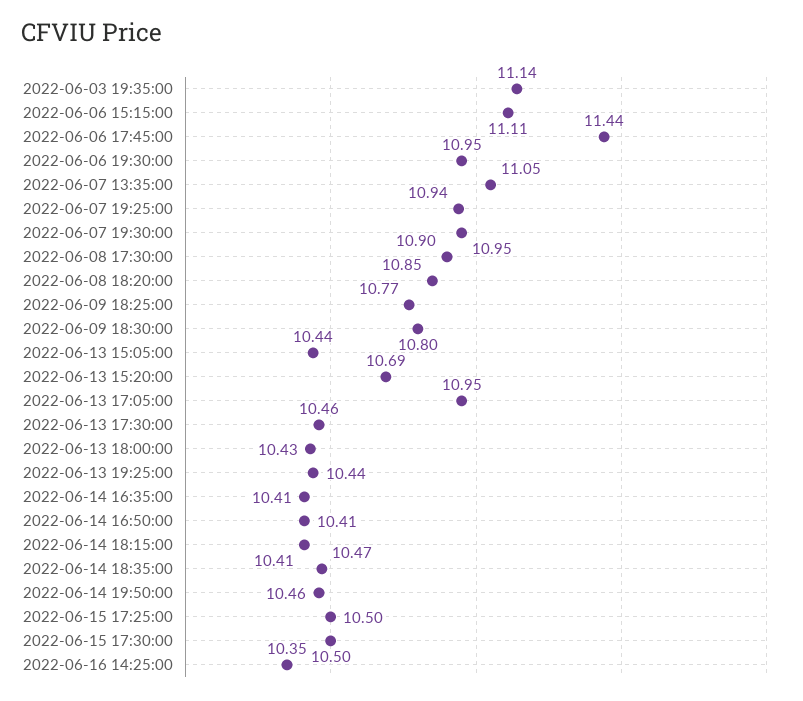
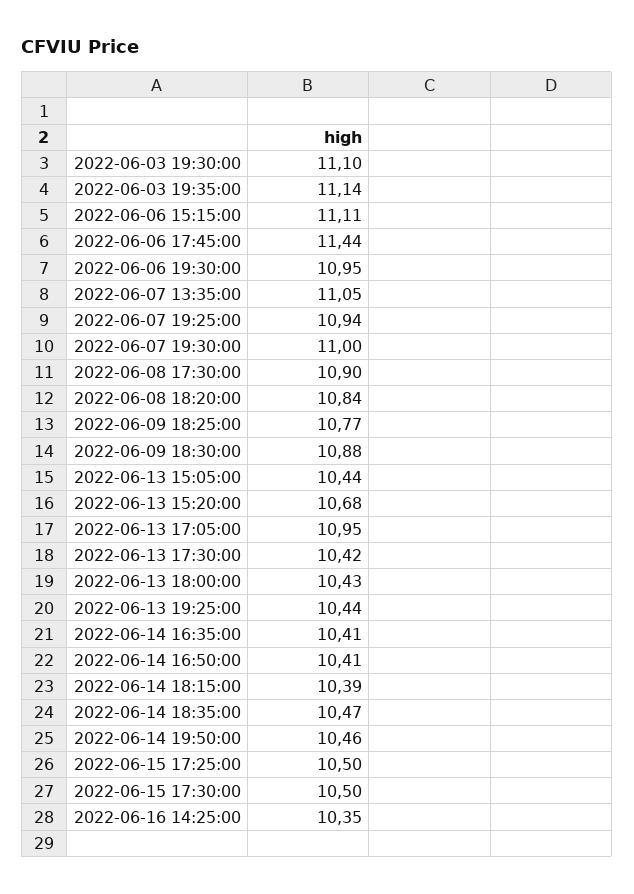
  {
    "2022-06-03 19:35:00": 11.14,
    "2022-06-06 15:15:00": 11.11,
    "2022-06-06 17:45:00": 11.44,
    "2022-06-06 19:30:00": 10.95,
    "2022-06-07 13:35:00": 11.05,
    "2022-06-07 19:25:00": 10.94,
-   "2022-06-07 19:30:00": 10.95,
+   "2022-06-07 19:30:00": 11,
    "2022-06-08 17:30:00": 10.9,
-   "2022-06-08 18:20:00": 10.85,
+   "2022-06-08 18:20:00": 10.84,
    "2022-06-09 18:25:00": 10.77,
-   "2022-06-09 18:30:00": 10.8,
+   "2022-06-09 18:30:00": 10.88,
    "2022-06-13 15:05:00": 10.44,
-   "2022-06-13 15:20:00": 10.69,
+   "2022-06-13 15:20:00": 10.68,
    "2022-06-13 17:05:00": 10.95,
-   "2022-06-13 17:30:00": 10.46,
+   "2022-06-13 17:30:00": 10.42,
    "2022-06-13 18:00:00": 10.43,
    "2022-06-13 19:25:00": 10.44,
    "2022-06-14 16:35:00": 10.41,
    "2022-06-14 16:50:00": 10.41,
-   "2022-06-14 18:15:00": 10.41,
+   "2022-06-14 18:15:00": 10.39,
    "2022-06-14 18:35:00": 10.47,
    "2022-06-14 19:50:00": 10.46,
    "2022-06-15 17:25:00": 10.5,
    "2022-06-15 17:30:00": 10.5,
-   "2022-06-16 14:25:00": 10.35
+   "2022-06-16 14:25:00": 10.35,
+   "2022-06-03 19:30:00": 11.1
  }

